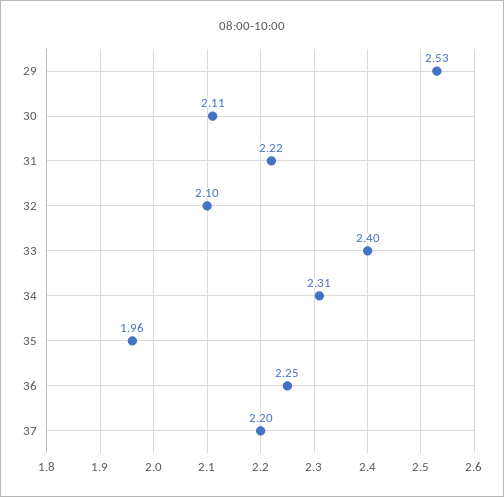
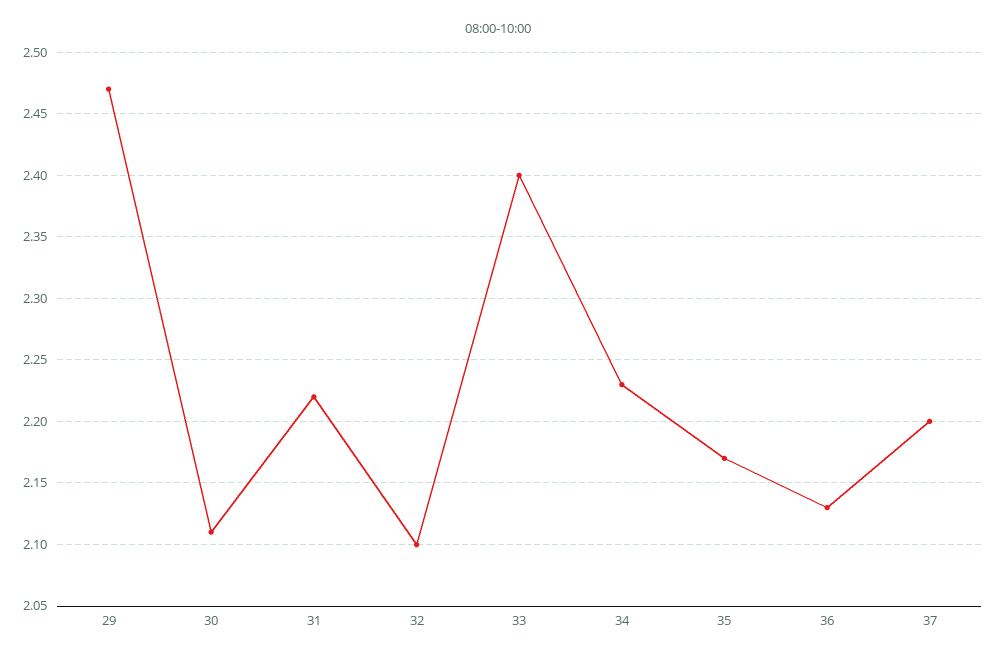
  {
-   "29": 2.53,
+   "29": 2.47,
    "30": 2.11,
    "31": 2.22,
    "32": 2.1,
    "33": 2.4,
-   "34": 2.31,
+   "34": 2.23,
-   "35": 1.96,
+   "35": 2.17,
-   "36": 2.25,
+   "36": 2.13,
    "37": 2.2
  }

